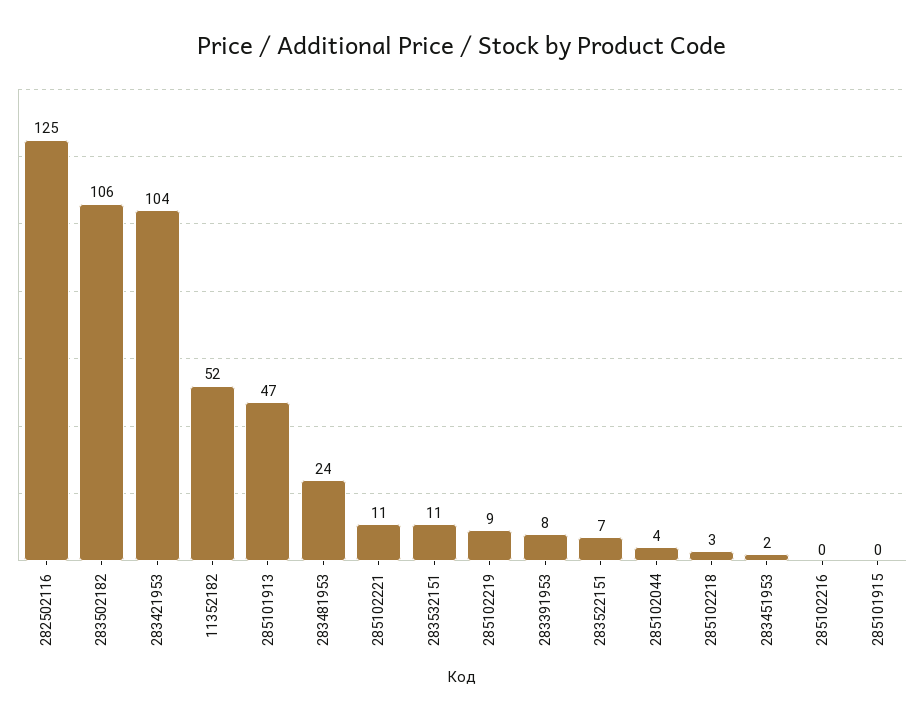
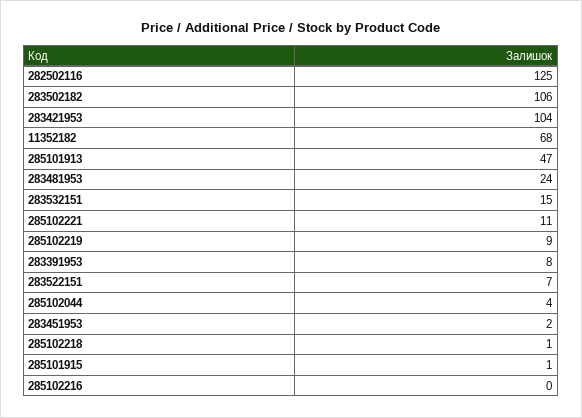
  {
    "282502116": 125,
    "283502182": 106,
    "283421953": 104,
-   "11352182": 52,
+   "11352182": 68,
    "285101913": 47,
    "283481953": 24,
    "285102221": 11,
-   "283532151": 11,
+   "283532151": 15,
    "285102219": 9,
    "283391953": 8,
    "283522151": 7,
    "285102044": 4,
-   "285102218": 3,
+   "285102218": 1,
    "283451953": 2,
    "285102216": 0,
-   "285101915": 0
+   "285101915": 1
  }

